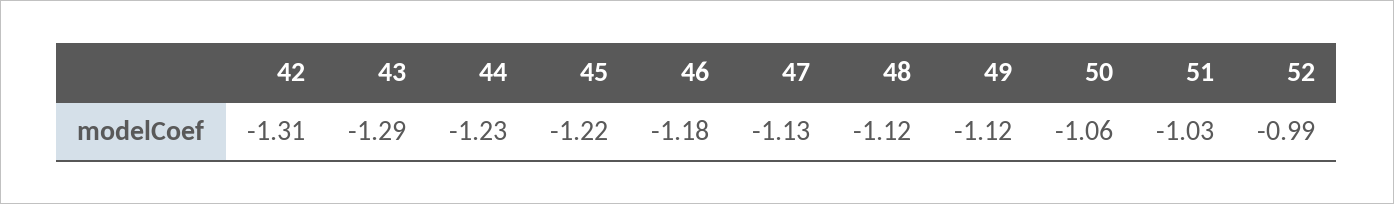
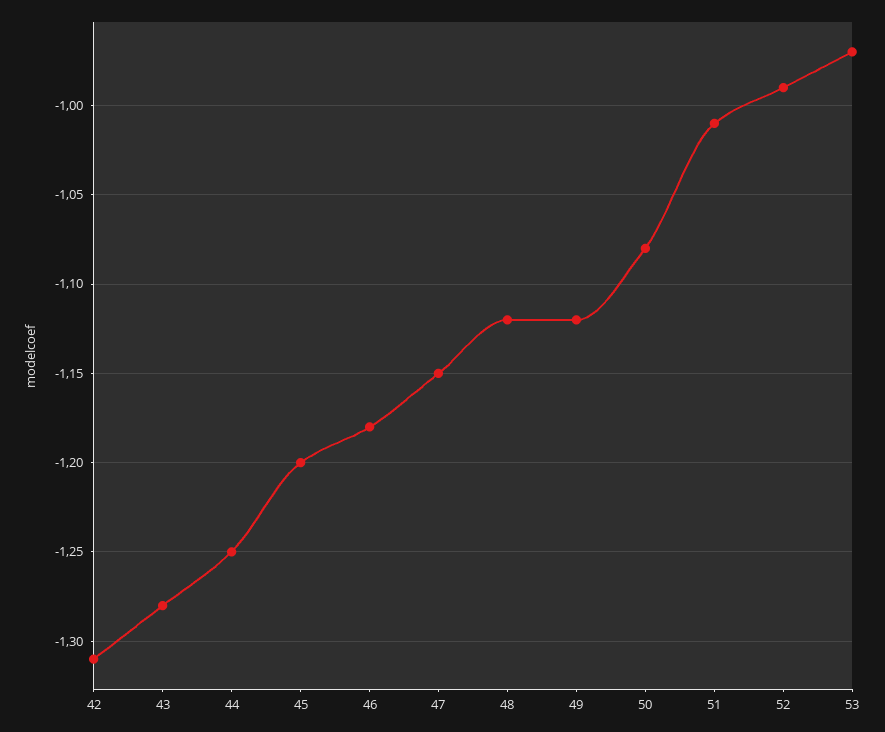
  {
    "42": -1.31,
-   "43": -1.29,
+   "43": -1.28,
-   "44": -1.23,
+   "44": -1.25,
-   "45": -1.22,
+   "45": -1.2,
    "46": -1.18,
-   "47": -1.13,
+   "47": -1.15,
    "48": -1.12,
    "49": -1.12,
-   "50": -1.06,
+   "50": -1.08,
-   "51": -1.03,
+   "51": -1.01,
-   "52": -0.99
+   "52": -0.99,
+   "53": -0.97
  }

